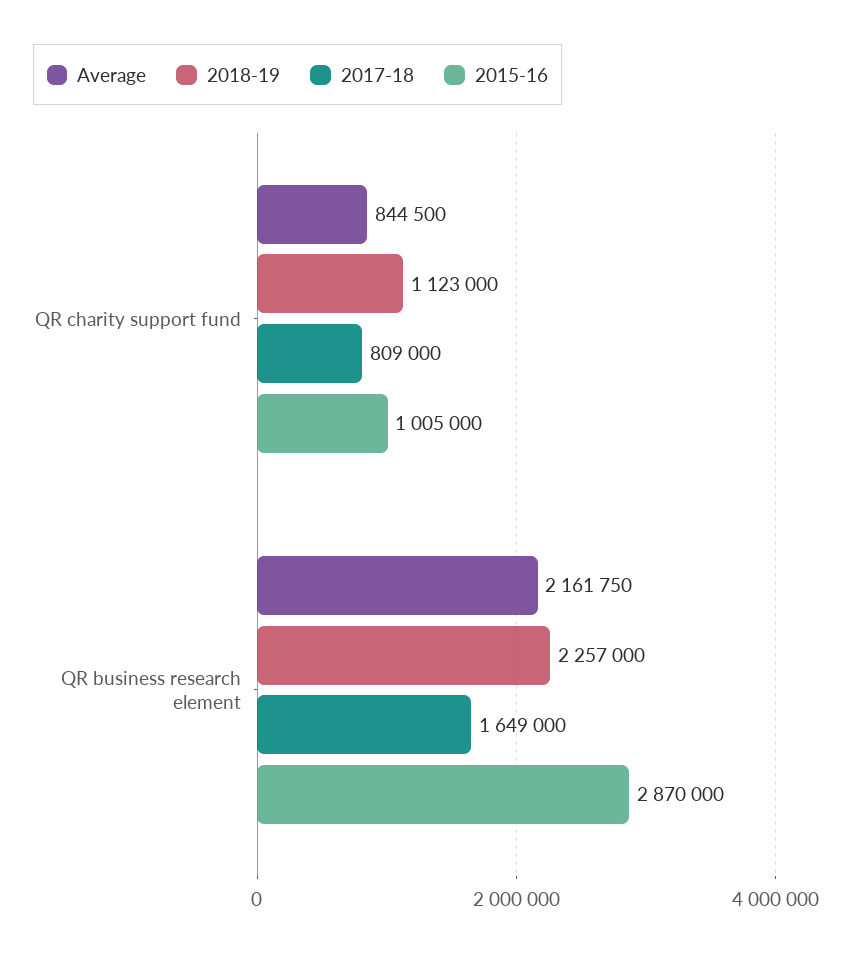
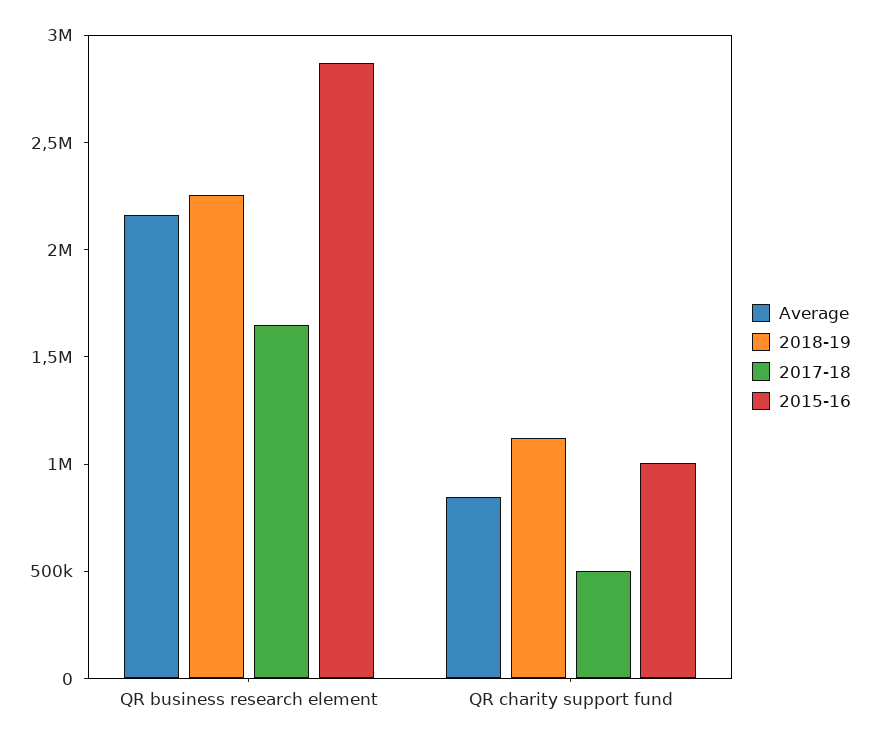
  {
    "Average": {
      "QR charity support fund": 844500,
      "QR business research element": 2161750
    },
    "2018-19": {
      "QR charity support fund": 1123000,
      "QR business research element": 2257000
    },
    "2017-18": {
-     "QR charity support fund": 809000,
+     "QR charity support fund": 500000,
      "QR business research element": 1649000
    },
    "2015-16": {
      "QR charity support fund": 1005000,
      "QR business research element": 2870000
    }
  }

